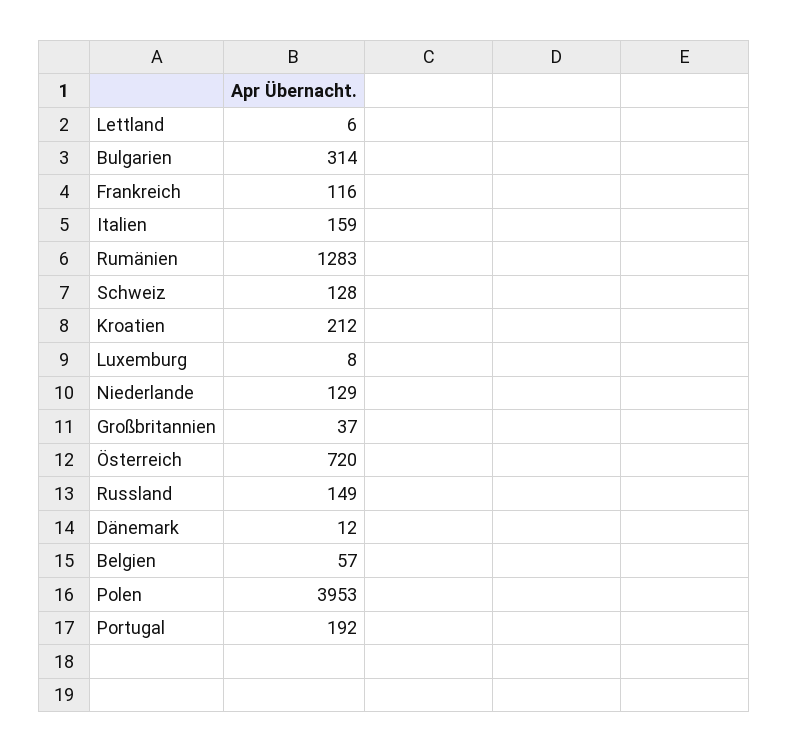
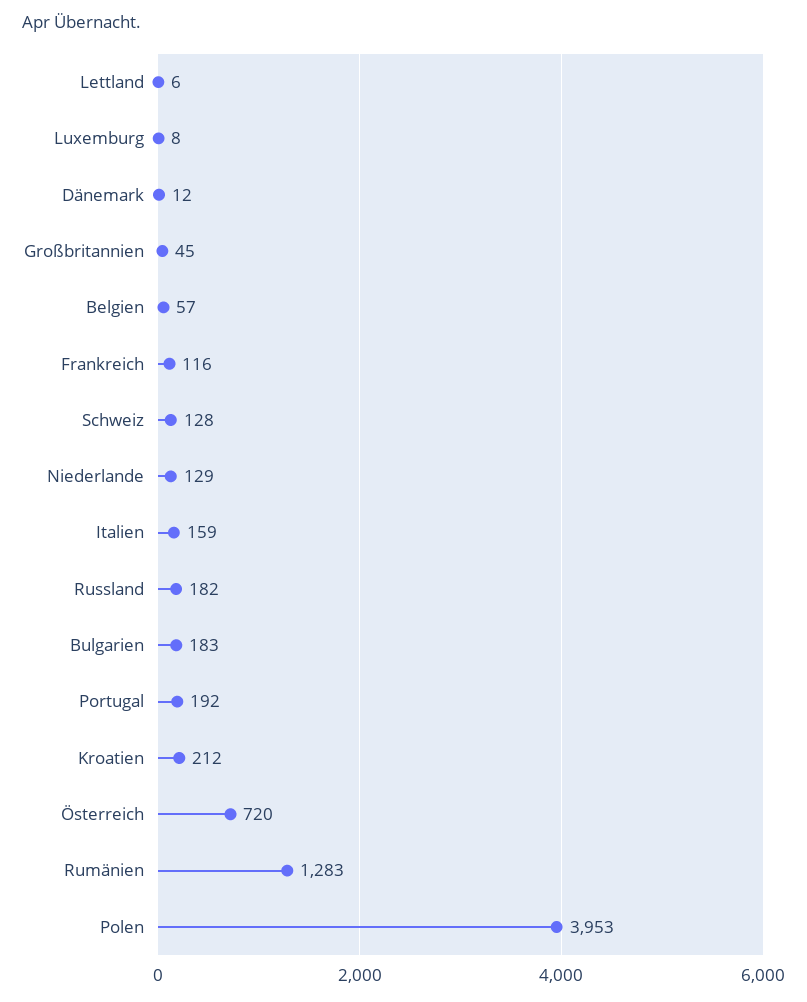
  {
    "Lettland": 6,
-   "Bulgarien": 314,
+   "Bulgarien": 183,
    "Frankreich": 116,
    "Italien": 159,
    "Rumänien": 1283,
    "Schweiz": 128,
    "Kroatien": 212,
    "Luxemburg": 8,
    "Niederlande": 129,
-   "Großbritannien": 37,
+   "Großbritannien": 45,
    "Österreich": 720,
-   "Russland": 149,
+   "Russland": 182,
    "Dänemark": 12,
    "Belgien": 57,
    "Polen": 3953,
    "Portugal": 192
  }

